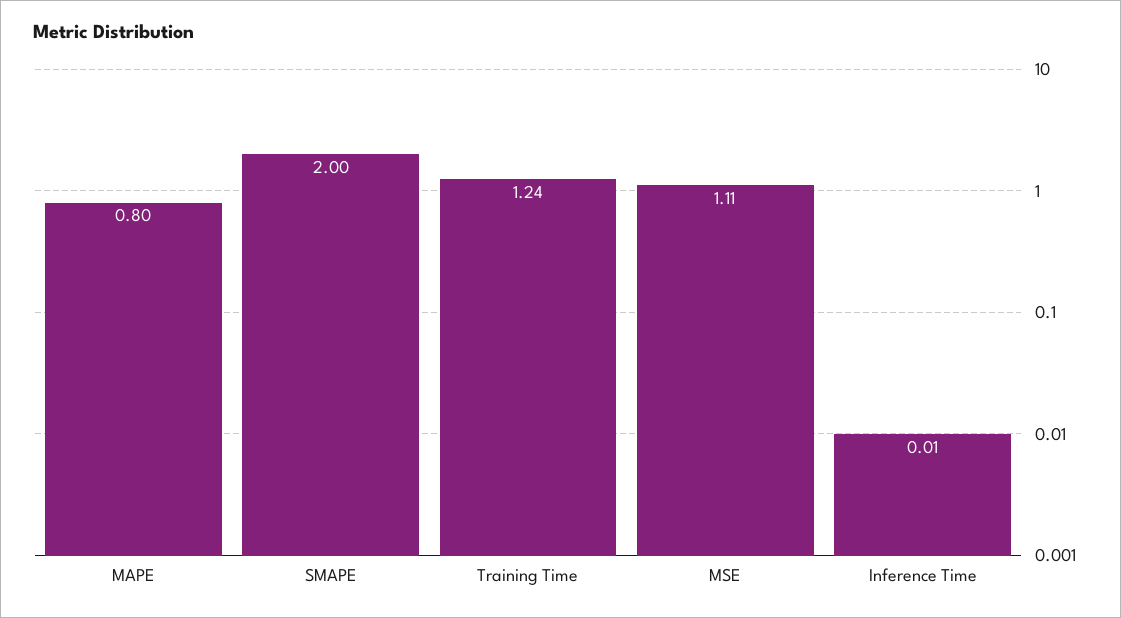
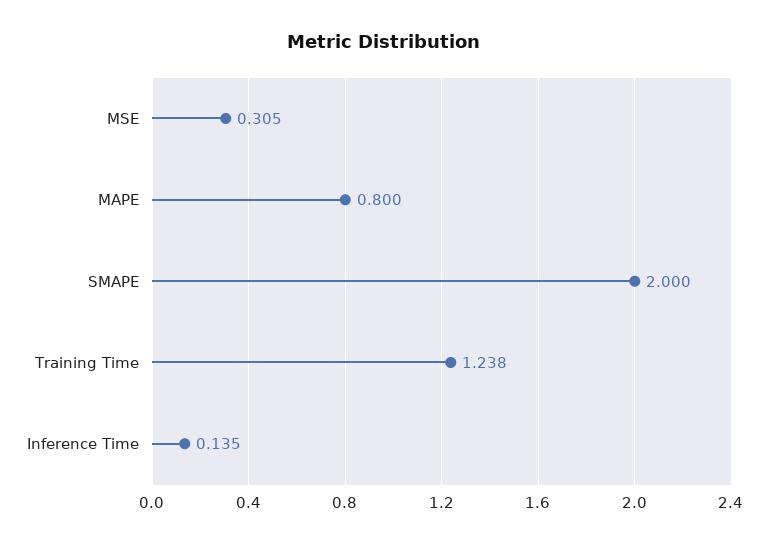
  {
    "MAPE": 0.8,
    "SMAPE": 2,
    "Training Time": 1.238,
-   "MSE": 1.11,
+   "MSE": 0.305,
-   "Inference Time": 0.01
+   "Inference Time": 0.135
  }

